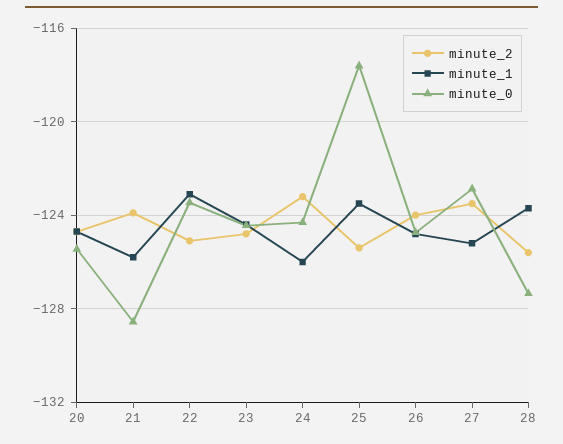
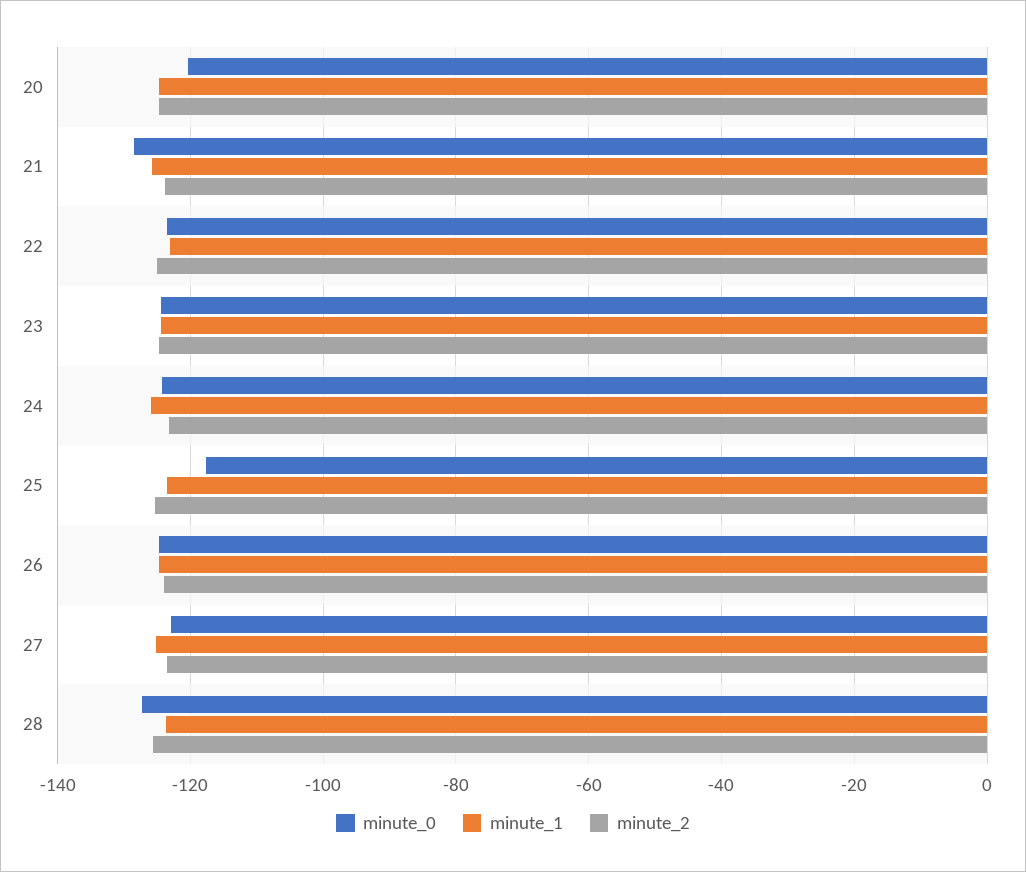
  {
    "minute_2": {
      "20": -124.5,
      "21": -124,
      "22": -125,
      "23": -125,
      "24": -123,
      "25": -125.5,
      "26": -124,
      "27": -123.5,
      "28": -125.5
    },
    "minute_1": {
      "20": -124.5,
      "21": -126,
      "22": -123,
      "23": -124.5,
      "24": -126,
      "25": -123.5,
      "26": -125,
      "27": -125,
      "28": -123.5
    },
    "minute_0": {
-     "20": -125.5,
+     "20": -120,
      "21": -128.5,
      "22": -123.5,
      "23": -124.5,
      "24": -124.5,
      "25": -117.5,
      "26": -124.5,
      "27": -123,
      "28": -127.5
    }
  }

